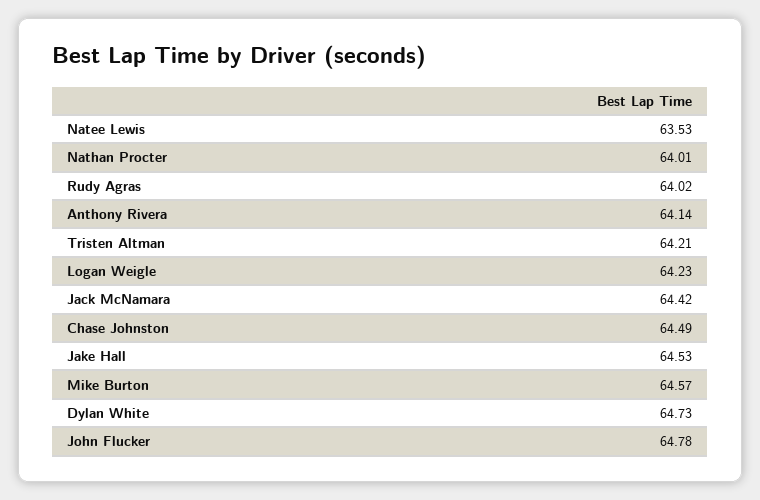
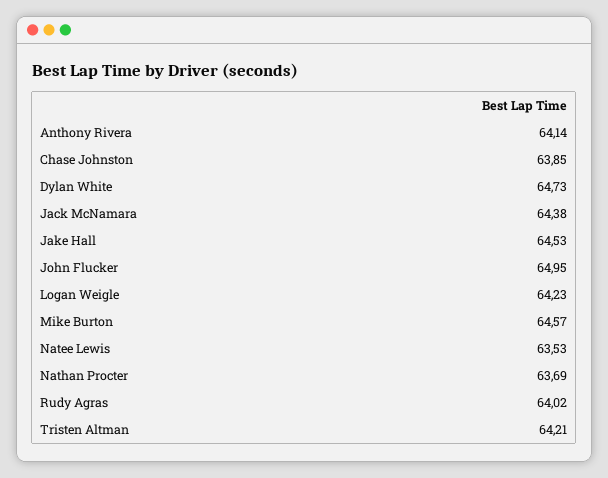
  {
    "Natee Lewis": 63.53,
-   "Nathan Procter": 64.01,
+   "Nathan Procter": 63.69,
    "Rudy Agras": 64.02,
    "Anthony Rivera": 64.14,
    "Tristen Altman": 64.21,
    "Logan Weigle": 64.23,
-   "Jack McNamara": 64.42,
+   "Jack McNamara": 64.38,
-   "Chase Johnston": 64.49,
+   "Chase Johnston": 63.85,
    "Jake Hall": 64.53,
    "Mike Burton": 64.57,
    "Dylan White": 64.73,
-   "John Flucker": 64.78
+   "John Flucker": 64.95
  }

